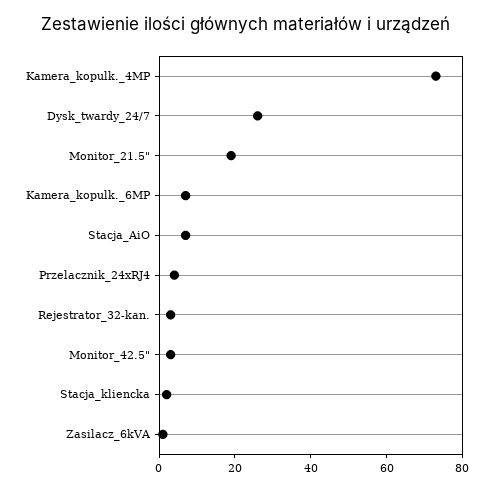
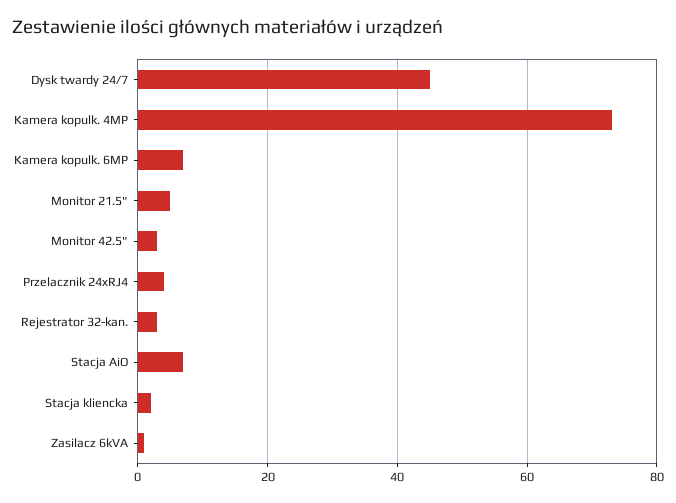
  {
    "Kamera_kopulk._4MP": 75,
-   "Dysk_twardy_24/7": 25,
+   "Dysk_twardy_24/7": 45,
-   "Monitor_21.5\"": 20,
+   "Monitor_21.5\"": 5,
    "Kamera_kopulk._6MP": 5,
    "Stacja_AiO": 5,
    "Przelacznik_24xRJ4": 5,
    "Rejestrator_32-kan.": 5,
    "Monitor_42.5\"": 5,
    "Stacja_kliencka": 0,
    "Zasilacz_6kVA": 0
  }

